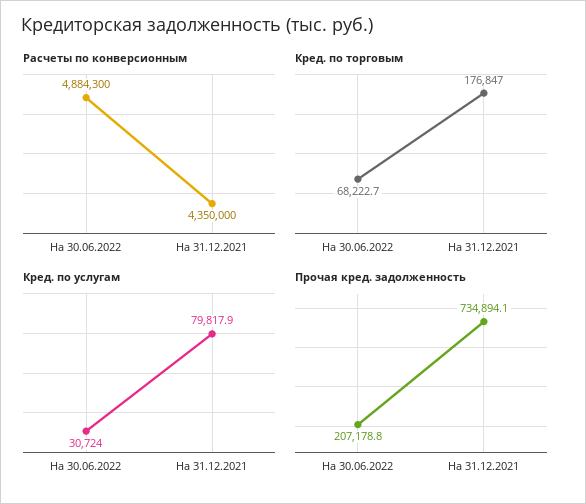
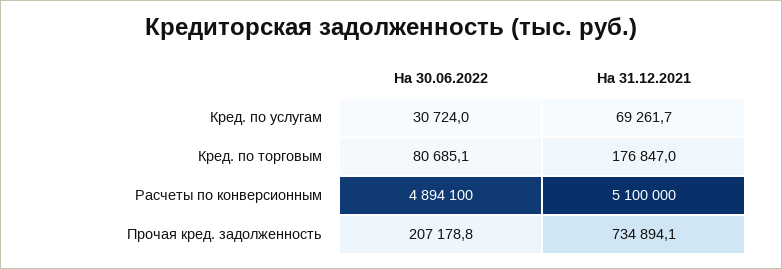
  {
    "Расчеты по конверсионным": {
-     "На 30.06.2022": 4884300,
+     "На 30.06.2022": 4894100,
-     "На 31.12.2021": 4350000
+     "На 31.12.2021": 5100000
    },
    "Кред. по торговым": {
-     "На 30.06.2022": 68222.7,
+     "На 30.06.2022": 80685.1,
      "На 31.12.2021": 176847
    },
    "Кред. по услугам": {
      "На 30.06.2022": 30724,
-     "На 31.12.2021": 79817.9
+     "На 31.12.2021": 69261.7
    },
    "Прочая кред. задолженность": {
      "На 30.06.2022": 207178.8,
      "На 31.12.2021": 734894.1
    }
  }

